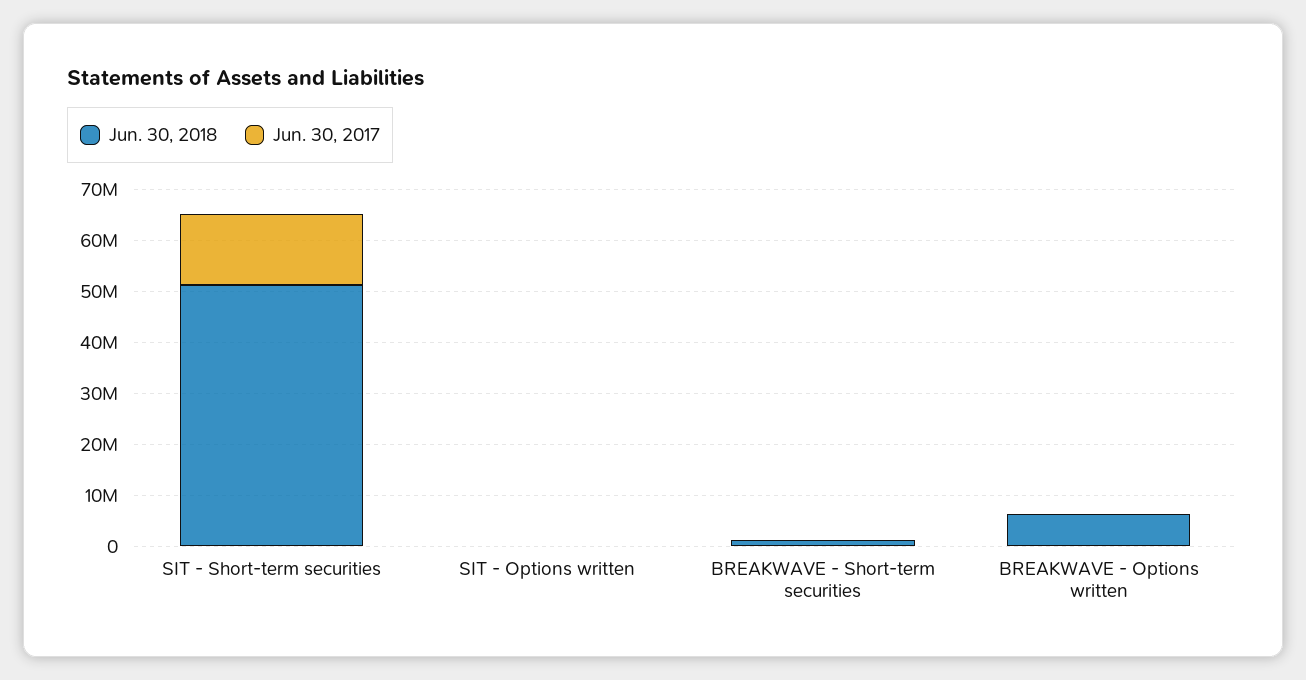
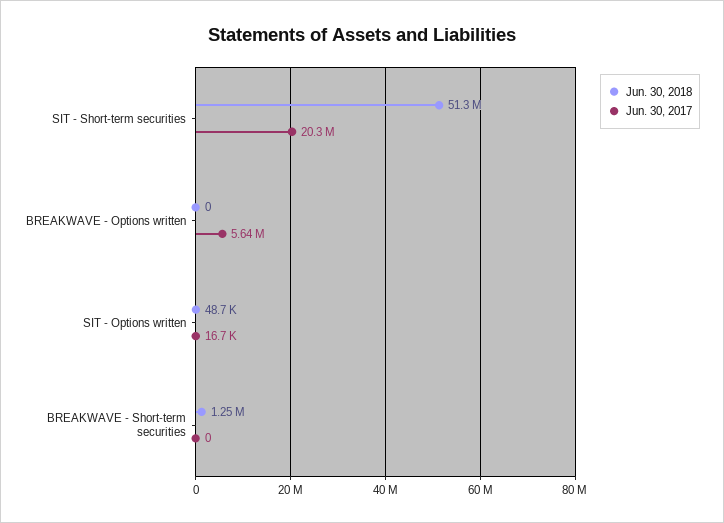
  {
    "Jun. 30, 2018": {
      "SIT - Short-term securities": 51300000,
      "SIT - Options written": 48700,
      "BREAKWAVE - Short-term securities": 1250000,
-     "BREAKWAVE - Options written": 6000000
+     "BREAKWAVE - Options written": 0
    },
    "Jun. 30, 2017": {
-     "SIT - Short-term securities": 14000000,
+     "SIT - Short-term securities": 20300000,
      "SIT - Options written": 16700,
      "BREAKWAVE - Short-term securities": 0,
-     "BREAKWAVE - Options written": 0
+     "BREAKWAVE - Options written": 5640000
    }
  }

